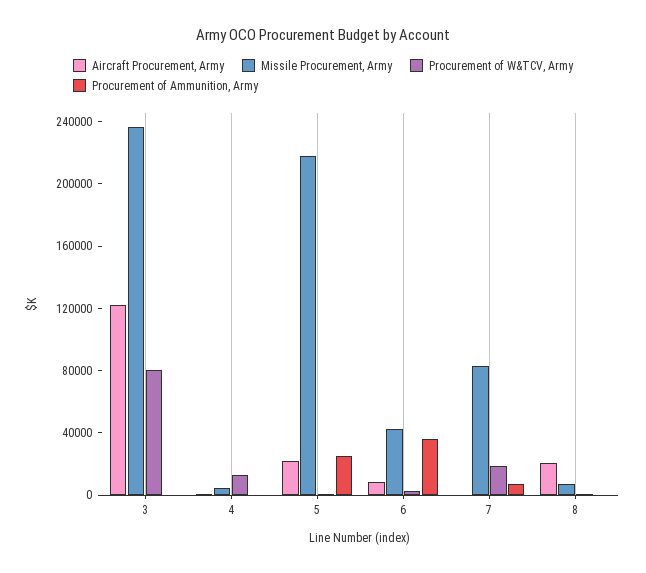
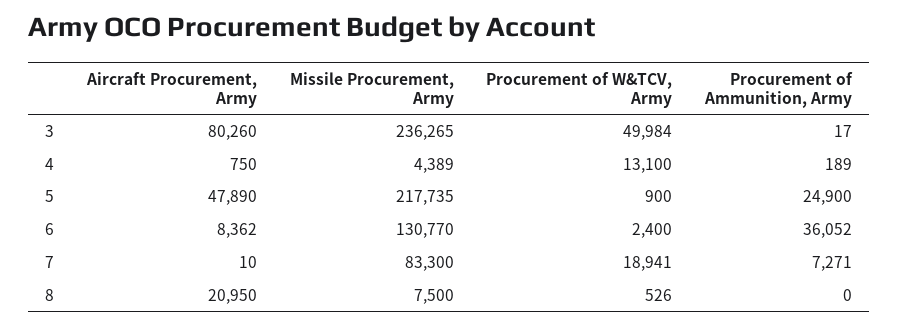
  {
    "Aircraft Procurement, Army": {
-     "3": 120000,
+     "3": 80260,
      "4": 750,
-     "5": 20000,
+     "5": 47890,
      "6": 8362,
      "7": 10,
      "8": 20950
    },
    "Missile Procurement, Army": {
      "3": 236265,
      "4": 4389,
      "5": 217735,
-     "6": 40000,
+     "6": 130770,
      "7": 83300,
      "8": 7500
    },
    "Procurement of W&TCV, Army": {
-     "3": 80000,
+     "3": 49984,
      "4": 13100,
      "5": 900,
      "6": 2400,
      "7": 18941,
      "8": 526
    },
    "Procurement of Ammunition, Army": {
      "3": 17,
      "4": 189,
      "5": 24900,
      "6": 36052,
      "7": 7271,
      "8": 0
    }
  }

